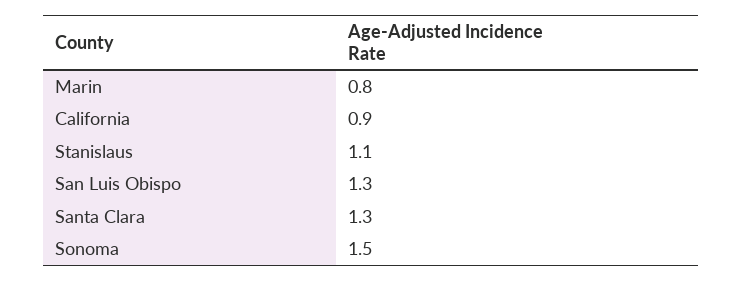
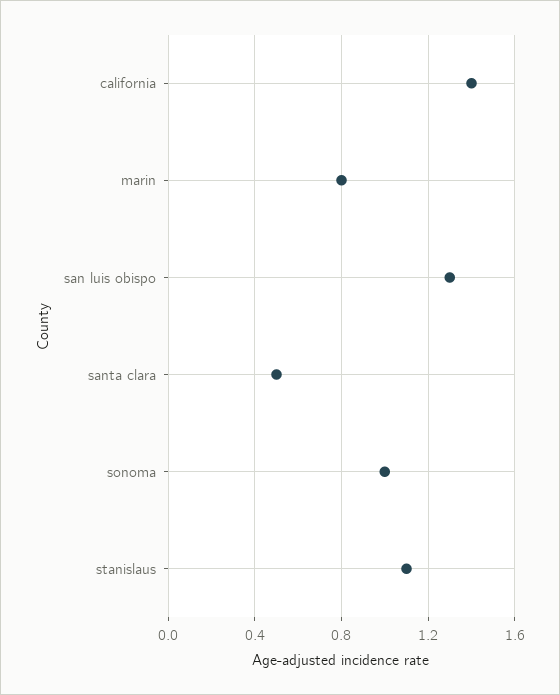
  {
    "Marin": 0.8,
-   "California": 0.9,
+   "California": 1.4,
    "Stanislaus": 1.1,
    "San Luis Obispo": 1.3,
-   "Santa Clara": 1.3,
+   "Santa Clara": 0.5,
-   "Sonoma": 1.5
+   "Sonoma": 1
  }

